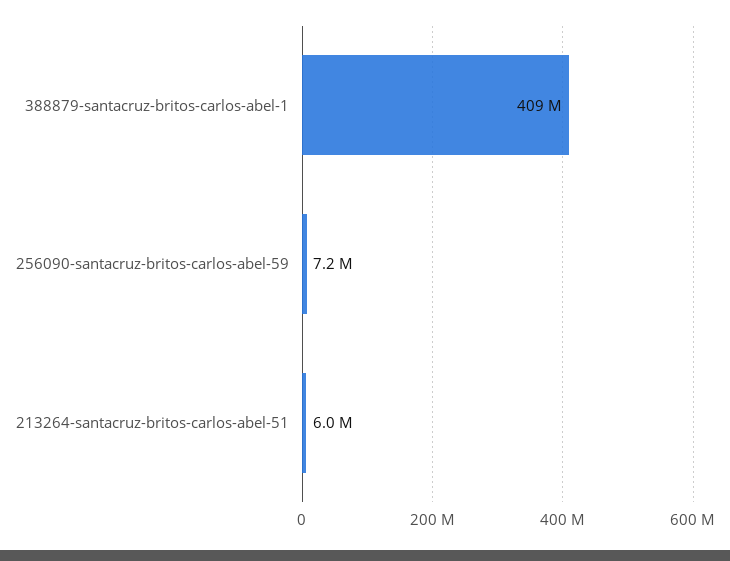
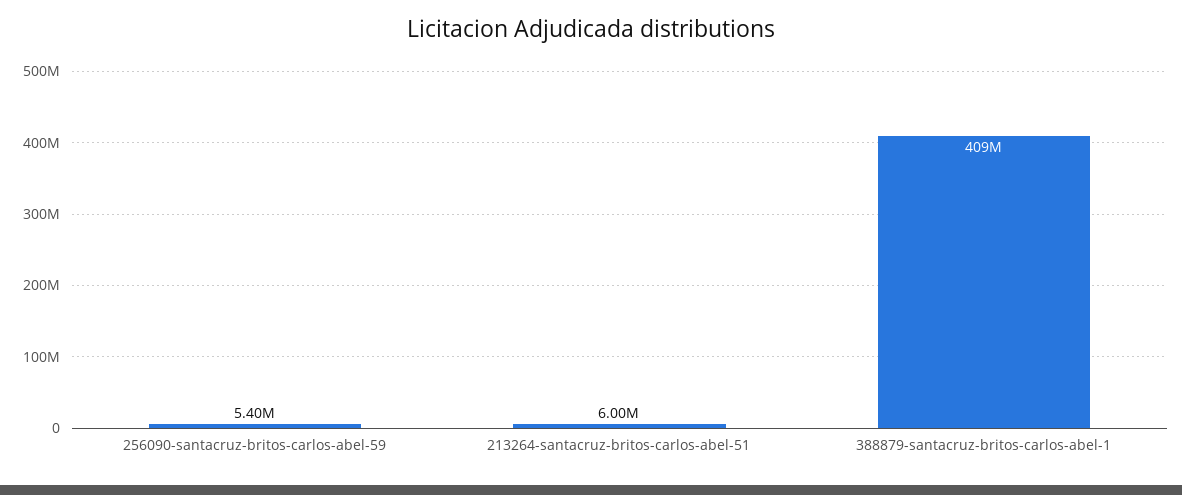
  {
    "388879-santacruz-britos-carlos-abel-1": 409000000,
-   "256090-santacruz-britos-carlos-abel-59": 7200000,
+   "256090-santacruz-britos-carlos-abel-59": 5400000,
    "213264-santacruz-britos-carlos-abel-51": 6000000
  }

